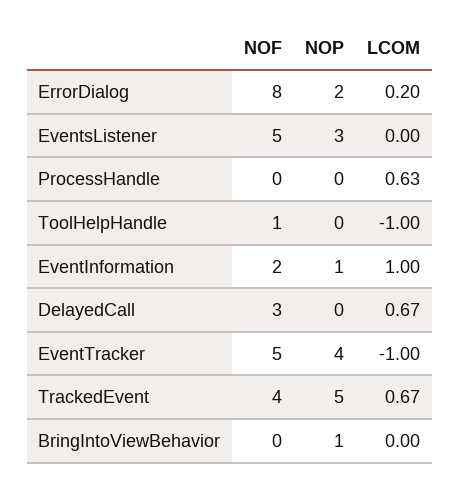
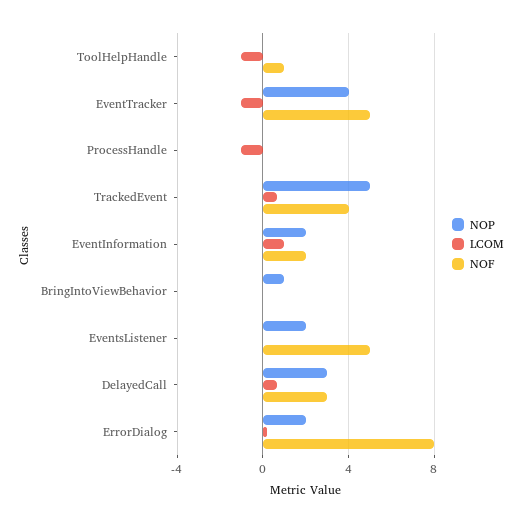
  {
    "NOF": {
      "ErrorDialog": 8,
      "EventsListener": 5,
      "ProcessHandle": 0,
      "ToolHelpHandle": 1,
      "EventInformation": 2,
      "DelayedCall": 3,
      "EventTracker": 5,
      "TrackedEvent": 4,
      "BringIntoViewBehavior": 0
    },
    "NOP": {
      "ErrorDialog": 2,
-     "EventsListener": 3,
+     "EventsListener": 2,
      "ProcessHandle": 0,
      "ToolHelpHandle": 0,
-     "EventInformation": 1,
+     "EventInformation": 2,
-     "DelayedCall": 0,
+     "DelayedCall": 3,
      "EventTracker": 4,
      "TrackedEvent": 5,
      "BringIntoViewBehavior": 1
    },
    "LCOM": {
      "ErrorDialog": 0.2,
      "EventsListener": 0,
-     "ProcessHandle": 0.63,
+     "ProcessHandle": -1,
      "ToolHelpHandle": -1,
      "EventInformation": 1,
      "DelayedCall": 0.67,
      "EventTracker": -1,
      "TrackedEvent": 0.67,
      "BringIntoViewBehavior": 0
    }
  }

